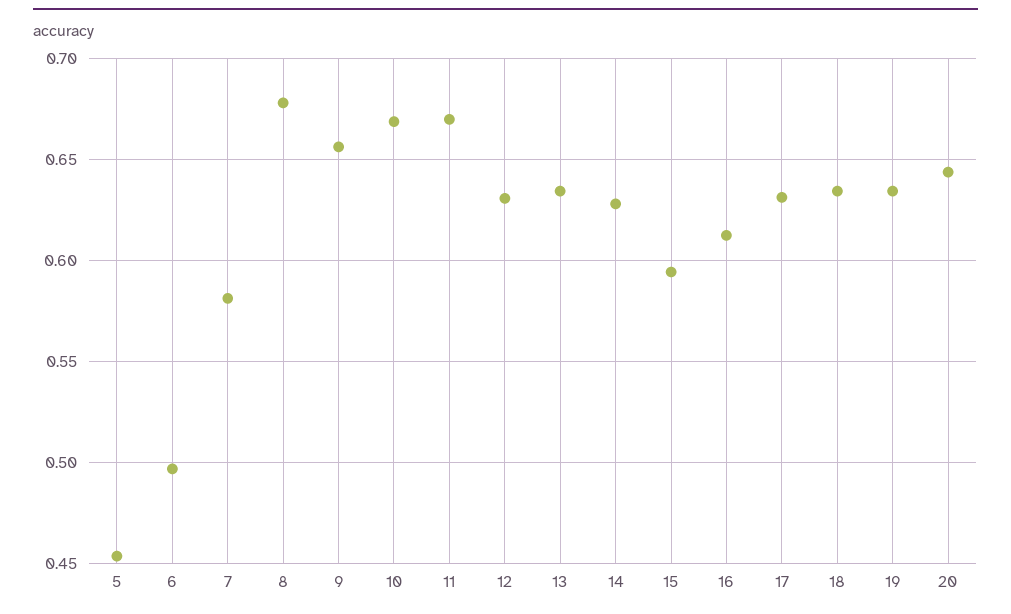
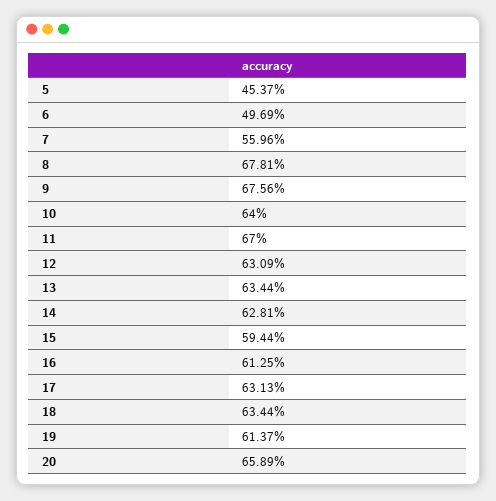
  {
    "5": 0.4537,
    "6": 0.4969,
-   "7": 0.58,
+   "7": 0.5596,
    "8": 0.6781,
-   "9": 0.655,
+   "9": 0.6756,
-   "10": 0.67,
+   "10": 0.64,
    "11": 0.67,
    "12": 0.6309,
    "13": 0.6344,
    "14": 0.6281,
    "15": 0.5944,
    "16": 0.6125,
    "17": 0.6313,
    "18": 0.6344,
-   "19": 0.635,
+   "19": 0.6137,
-   "20": 0.645
+   "20": 0.6589
  }

